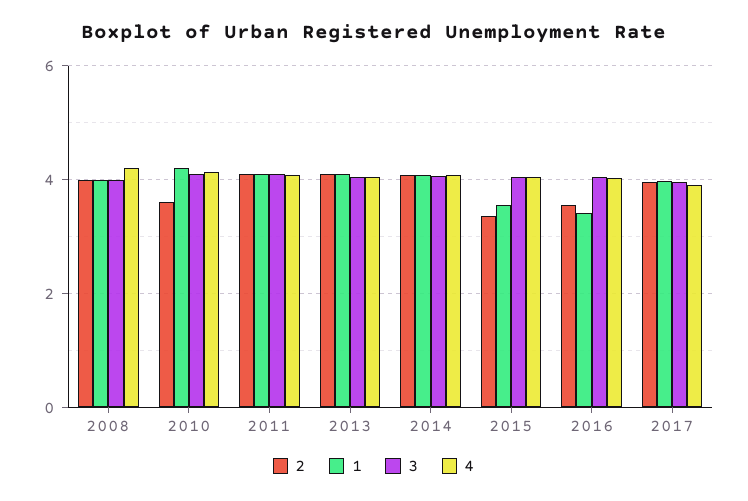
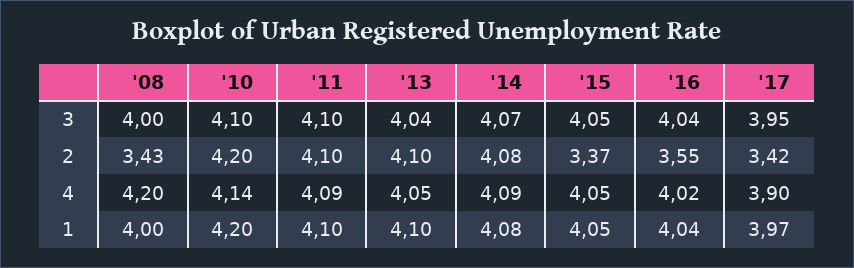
  {
    "2": {
-     "2008": 4,
+     "2008": 3.43,
-     "2010": 3.6,
+     "2010": 4.2,
      "2011": 4.1,
      "2013": 4.1,
      "2014": 4.08,
      "2015": 3.37,
      "2016": 3.55,
-     "2017": 4
+     "2017": 3.42
    },
    "1": {
      "2008": 4,
      "2010": 4.2,
      "2011": 4.1,
      "2013": 4.1,
      "2014": 4.08,
-     "2015": 3.6,
+     "2015": 4.05,
-     "2016": 3.4,
+     "2016": 4.04,
      "2017": 3.97
    },
    "3": {
      "2008": 4,
      "2010": 4.1,
      "2011": 4.1,
      "2013": 4.04,
      "2014": 4.07,
      "2015": 4.05,
      "2016": 4.04,
      "2017": 3.95
    },
    "4": {
      "2008": 4.2,
      "2010": 4.14,
      "2011": 4.09,
      "2013": 4.05,
      "2014": 4.09,
      "2015": 4.05,
      "2016": 4.02,
      "2017": 3.9
    }
  }

